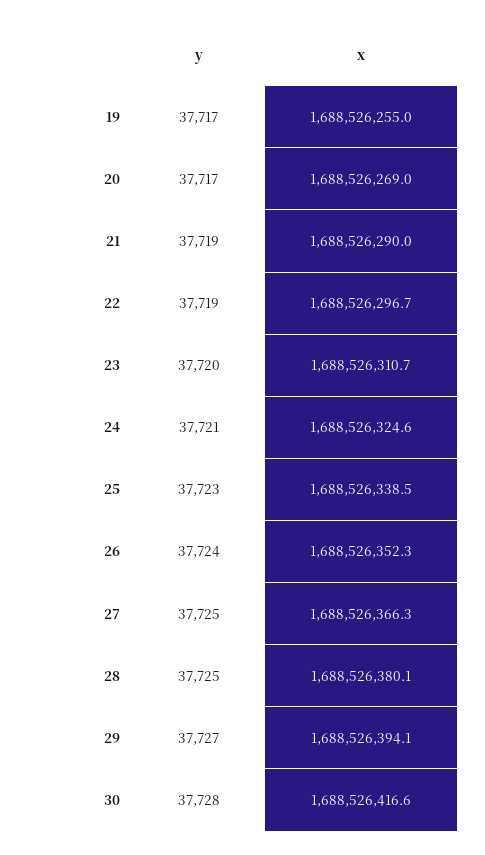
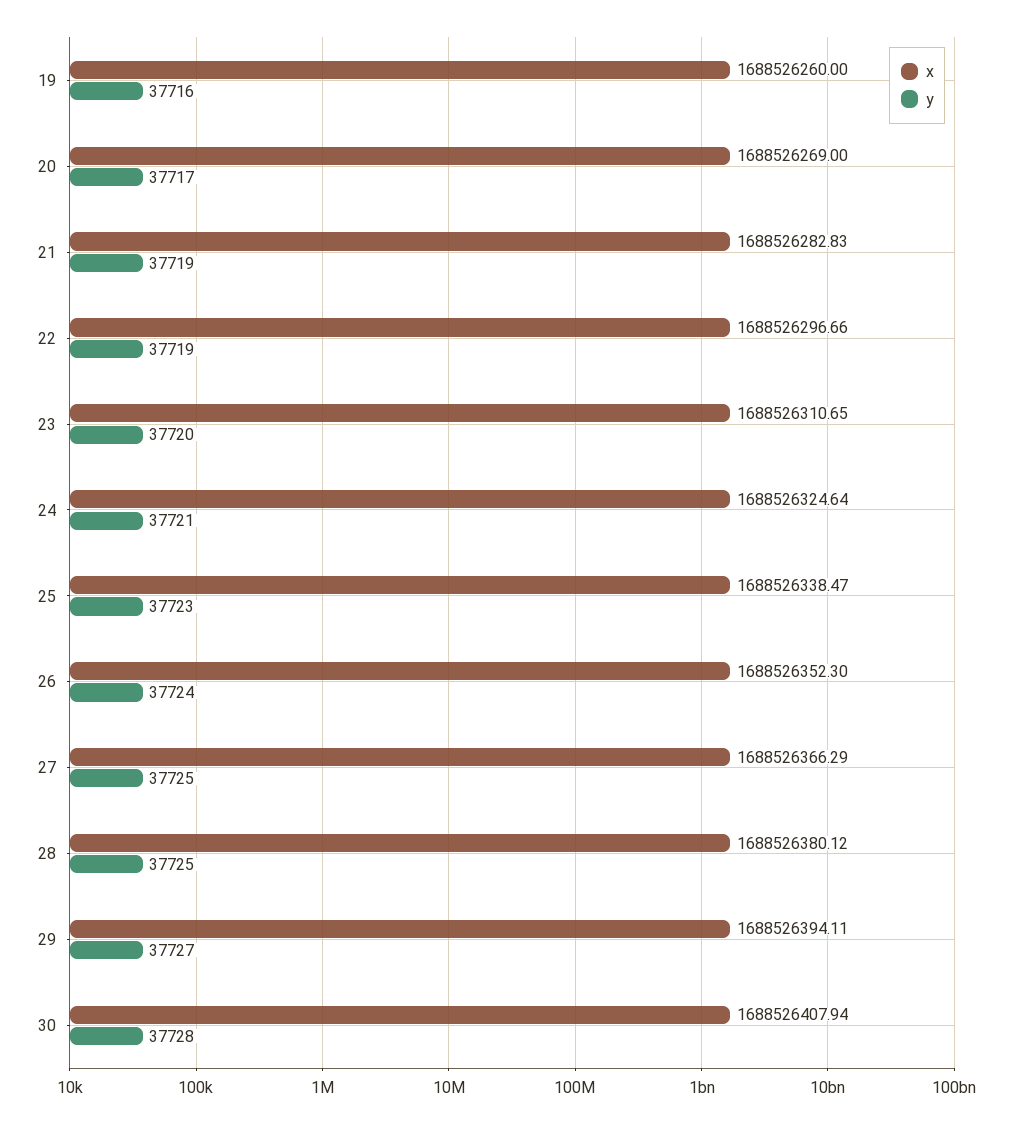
  {
    "y": {
-     "19": 37717,
+     "19": 37716,
      "20": 37717,
      "21": 37719,
      "22": 37719,
      "23": 37720,
      "24": 37721,
      "25": 37723,
      "26": 37724,
      "27": 37725,
      "28": 37725,
      "29": 37727,
      "30": 37728
    },
    "x": {
-     "19": 1688526255,
+     "19": 1688526260,
      "20": 1688526269,
-     "21": 1688526290,
+     "21": 1688526282.83,
      "22": 1688526296.66,
      "23": 1688526310.65,
      "24": 1688526324.64,
      "25": 1688526338.47,
      "26": 1688526352.3,
      "27": 1688526366.29,
      "28": 1688526380.12,
      "29": 1688526394.11,
-     "30": 1688526416.6
+     "30": 1688526407.94
    }
  }

